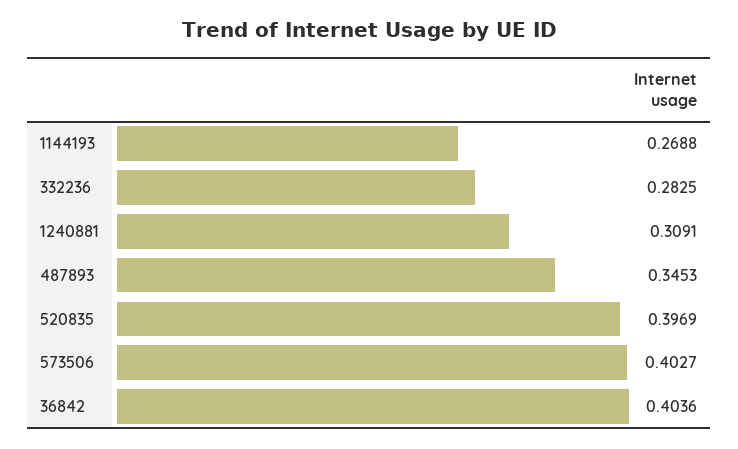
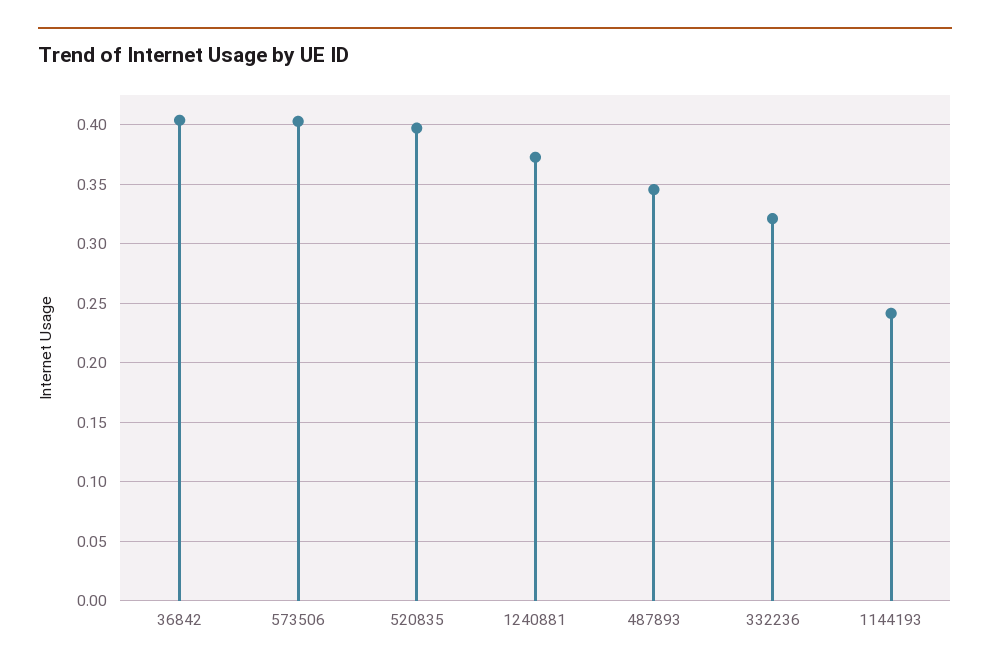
  {
-   "1144193": 0.2688,
+   "1144193": 0.24,
-   "332236": 0.2825,
+   "332236": 0.32,
-   "1240881": 0.3091,
+   "1240881": 0.37,
    "487893": 0.3453,
    "520835": 0.3969,
    "573506": 0.4027,
    "36842": 0.4036
  }

